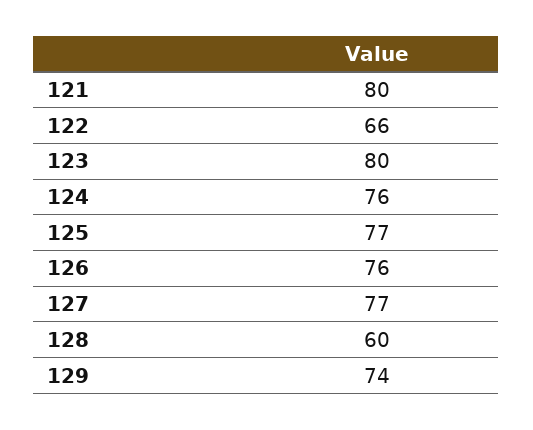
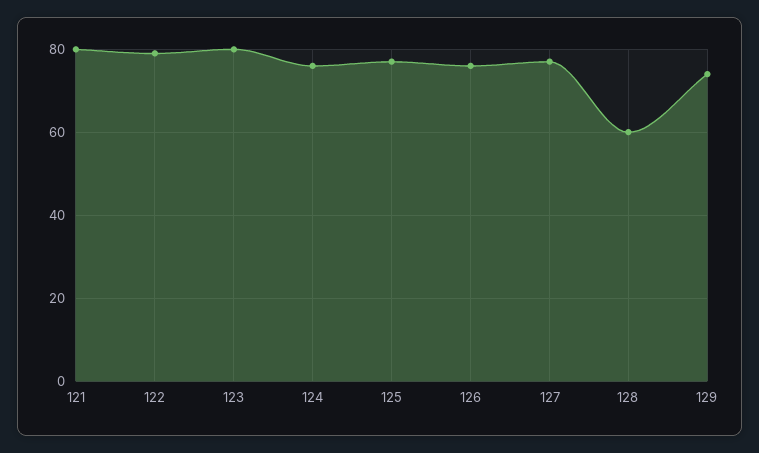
  {
    "121": 80,
-   "122": 66,
+   "122": 80,
    "123": 80,
    "124": 76,
    "125": 77,
    "126": 76,
    "127": 77,
    "128": 60,
    "129": 74
  }

